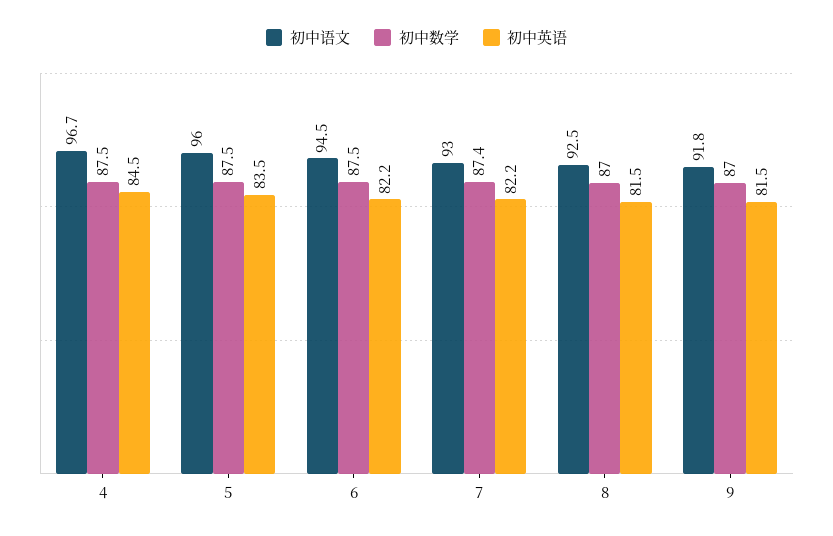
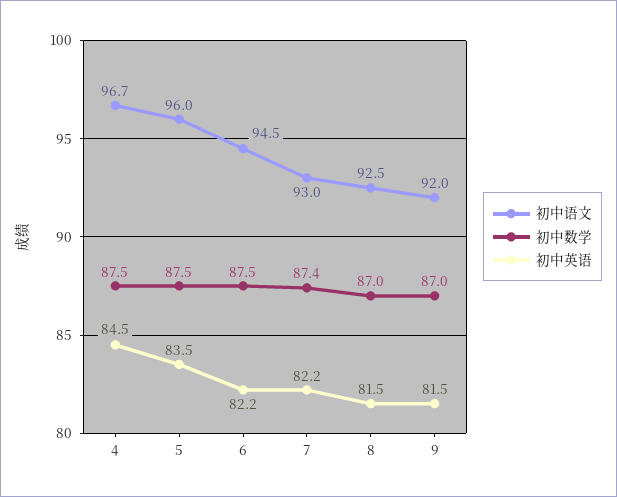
  {
    "初中语文": {
      "4": 96.7,
      "5": 96,
      "6": 94.5,
      "7": 93,
      "8": 92.5,
-     "9": 91.8
+     "9": 92
    },
    "初中数学": {
      "4": 87.5,
      "5": 87.5,
      "6": 87.5,
      "7": 87.4,
      "8": 87,
      "9": 87
    },
    "初中英语": {
      "4": 84.5,
      "5": 83.5,
      "6": 82.2,
      "7": 82.2,
      "8": 81.5,
      "9": 81.5
    }
  }

